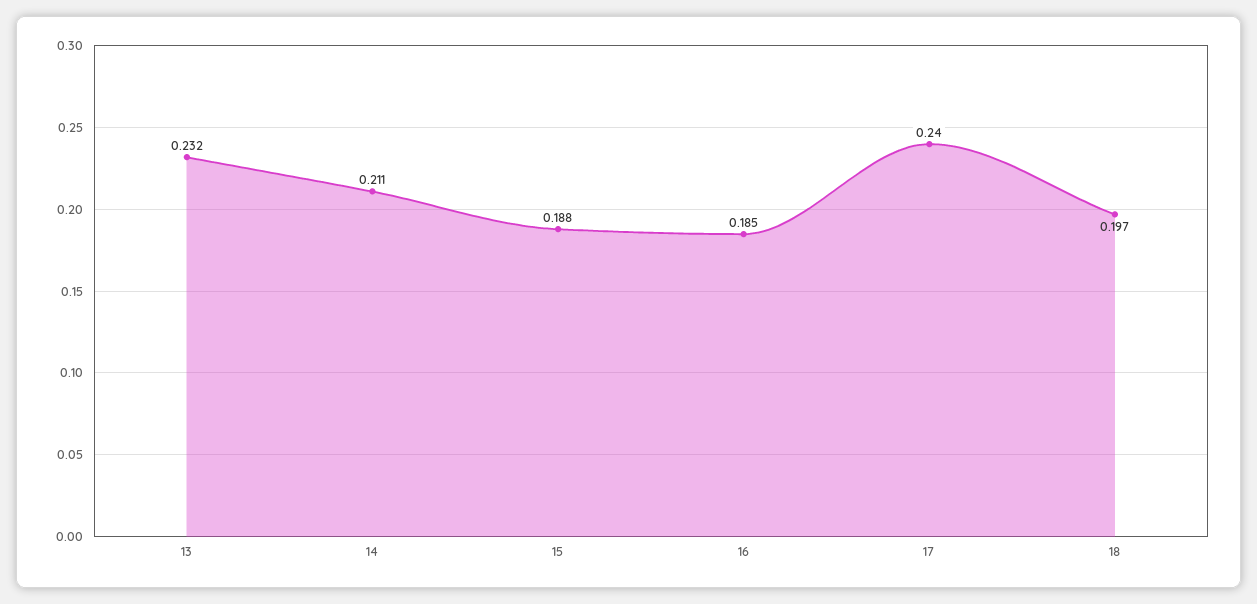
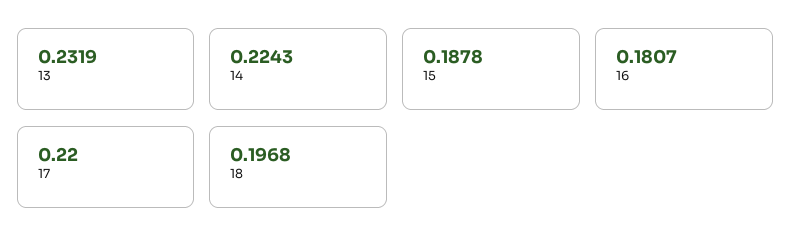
  {
    "13": 0.2319,
-   "14": 0.211,
+   "14": 0.2243,
    "15": 0.1878,
-   "16": 0.185,
+   "16": 0.1807,
-   "17": 0.24,
+   "17": 0.22,
    "18": 0.1968
  }

